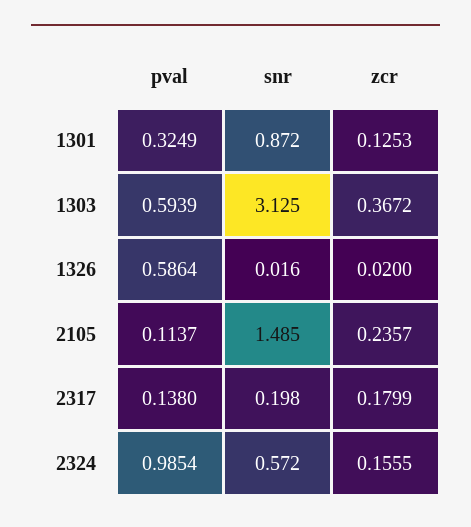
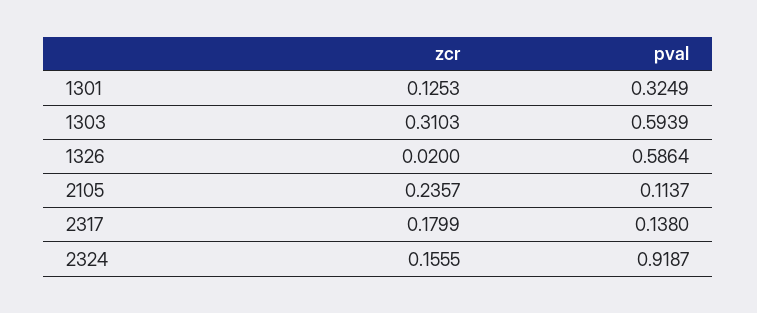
  {
    "pval": {
      "1301": 0.3249,
      "1303": 0.5939,
      "1326": 0.5864,
      "2105": 0.1137,
      "2317": 0.138,
-     "2324": 0.9854
+     "2324": 0.9187
    },
-   "snr": {
-     "1301": 0.872,
-     "1303": 3.125,
-     "1326": 0.016,
-     "2105": 1.485,
-     "2317": 0.198,
-     "2324": 0.572
-   },
    "zcr": {
      "1301": 0.1253,
-     "1303": 0.3672,
+     "1303": 0.3103,
      "1326": 0.02,
      "2105": 0.2357,
      "2317": 0.1799,
      "2324": 0.1555
    }
  }

